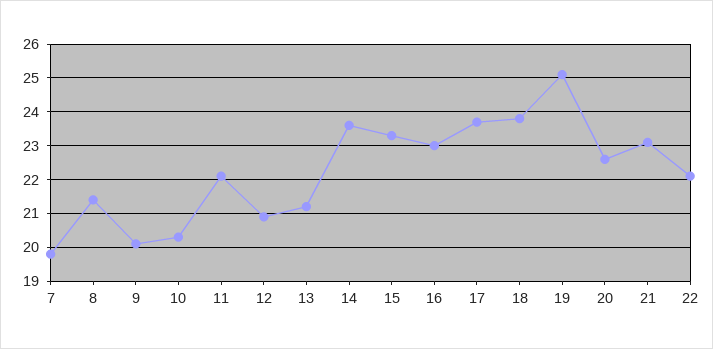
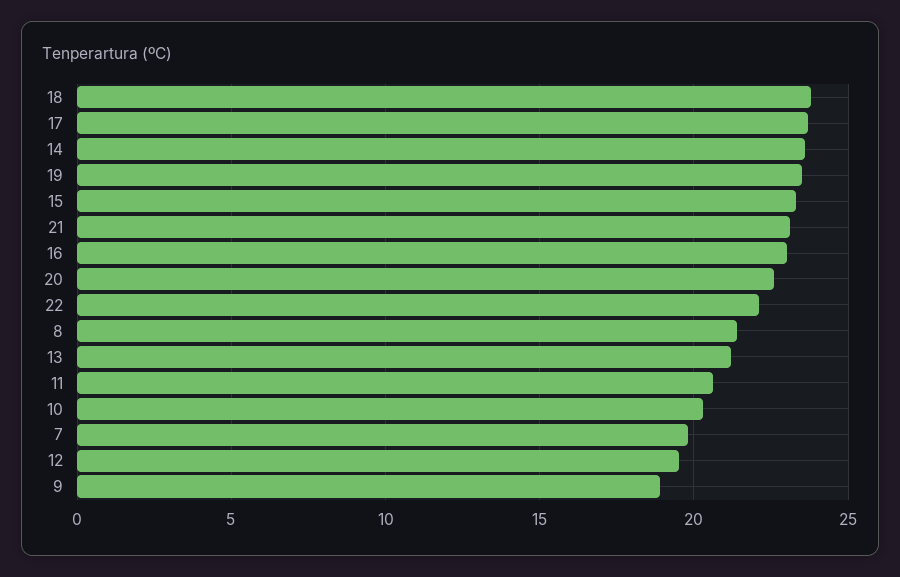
  {
    "7": 20,
    "8": 21.5,
-   "9": 20,
+   "9": 19,
    "10": 20.5,
-   "11": 22,
+   "11": 20.5,
-   "12": 21,
+   "12": 19.5,
    "13": 21,
    "14": 23.5,
    "15": 23.5,
    "16": 23,
    "17": 23.5,
    "18": 24,
-   "19": 25,
+   "19": 23.5,
    "20": 22.5,
    "21": 23,
    "22": 22
  }

